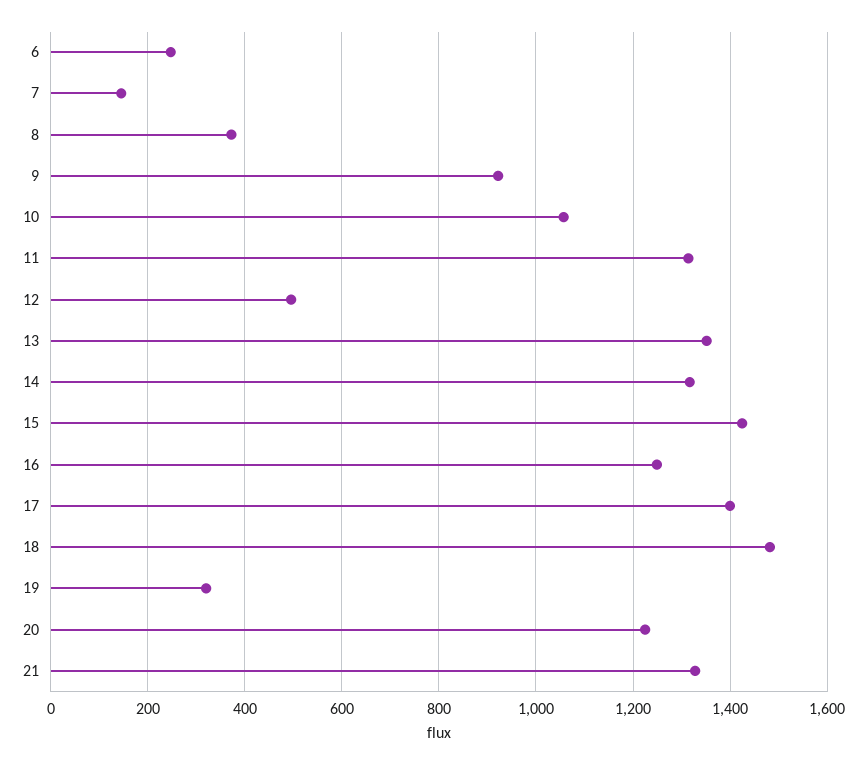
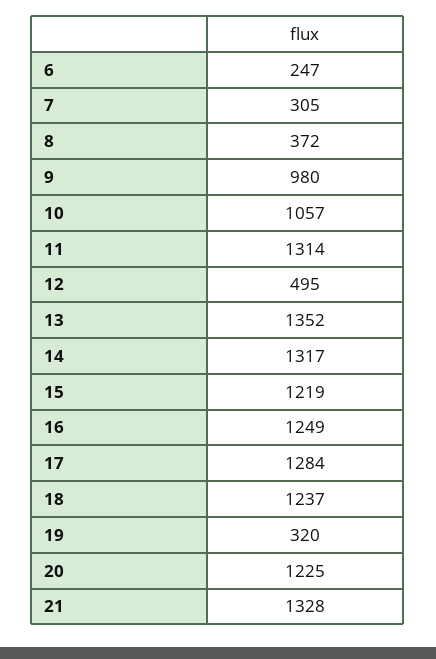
  {
    "6": 247,
-   "7": 140,
+   "7": 305,
    "8": 372,
-   "9": 920,
+   "9": 980,
    "10": 1057,
    "11": 1314,
    "12": 495,
    "13": 1352,
    "14": 1317,
-   "15": 1420,
+   "15": 1219,
    "16": 1249,
-   "17": 1400,
+   "17": 1284,
-   "18": 1480,
+   "18": 1237,
    "19": 320,
    "20": 1225,
    "21": 1328
  }

